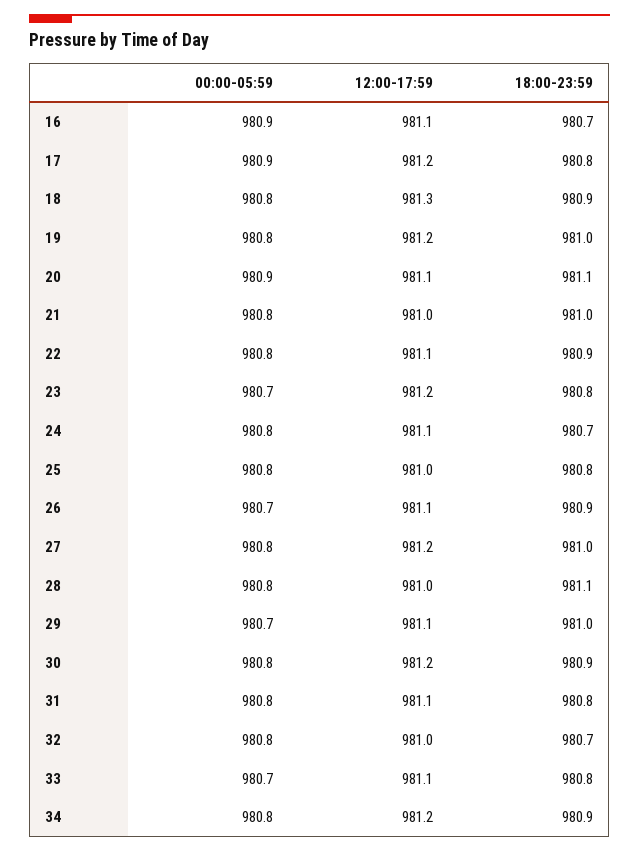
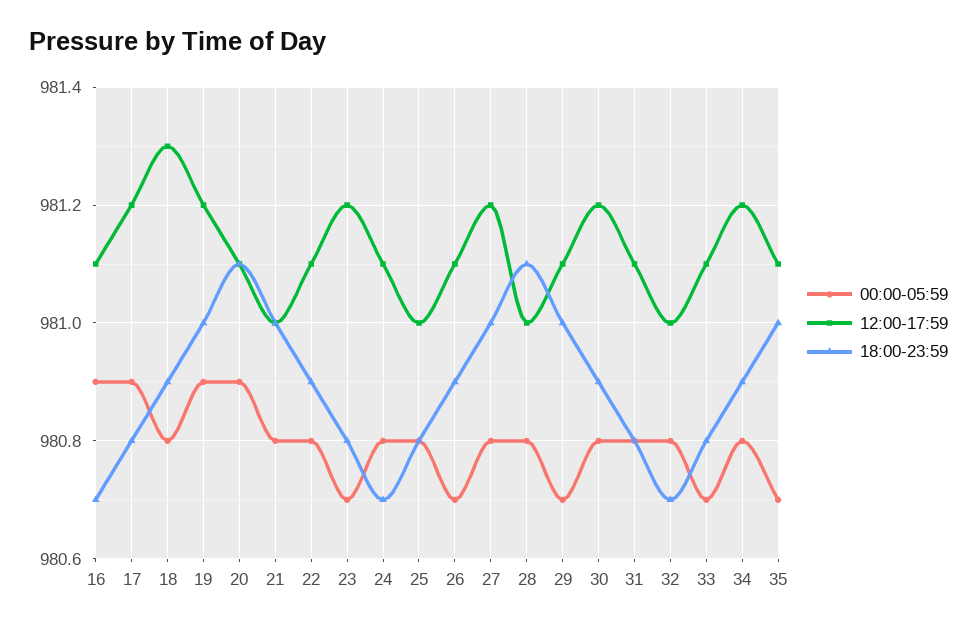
  {
    "00:00-05:59": {
      "16": 980.9,
      "17": 980.9,
      "18": 980.8,
-     "19": 980.8,
+     "19": 980.9,
      "20": 980.9,
      "21": 980.8,
      "22": 980.8,
      "23": 980.7,
      "24": 980.8,
      "25": 980.8,
      "26": 980.7,
      "27": 980.8,
      "28": 980.8,
      "29": 980.7,
      "30": 980.8,
      "31": 980.8,
      "32": 980.8,
      "33": 980.7,
-     "34": 980.8
+     "34": 980.8,
+     "35": 980.7
    },
    "12:00-17:59": {
      "16": 981.1,
      "17": 981.2,
      "18": 981.3,
      "19": 981.2,
      "20": 981.1,
      "21": 981,
      "22": 981.1,
      "23": 981.2,
      "24": 981.1,
      "25": 981,
      "26": 981.1,
      "27": 981.2,
      "28": 981,
      "29": 981.1,
      "30": 981.2,
      "31": 981.1,
      "32": 981,
      "33": 981.1,
-     "34": 981.2
+     "34": 981.2,
+     "35": 981.1
    },
    "18:00-23:59": {
      "16": 980.7,
      "17": 980.8,
      "18": 980.9,
      "19": 981,
      "20": 981.1,
      "21": 981,
      "22": 980.9,
      "23": 980.8,
      "24": 980.7,
      "25": 980.8,
      "26": 980.9,
      "27": 981,
      "28": 981.1,
      "29": 981,
      "30": 980.9,
      "31": 980.8,
      "32": 980.7,
      "33": 980.8,
-     "34": 980.9
+     "34": 980.9,
+     "35": 981
    }
  }

